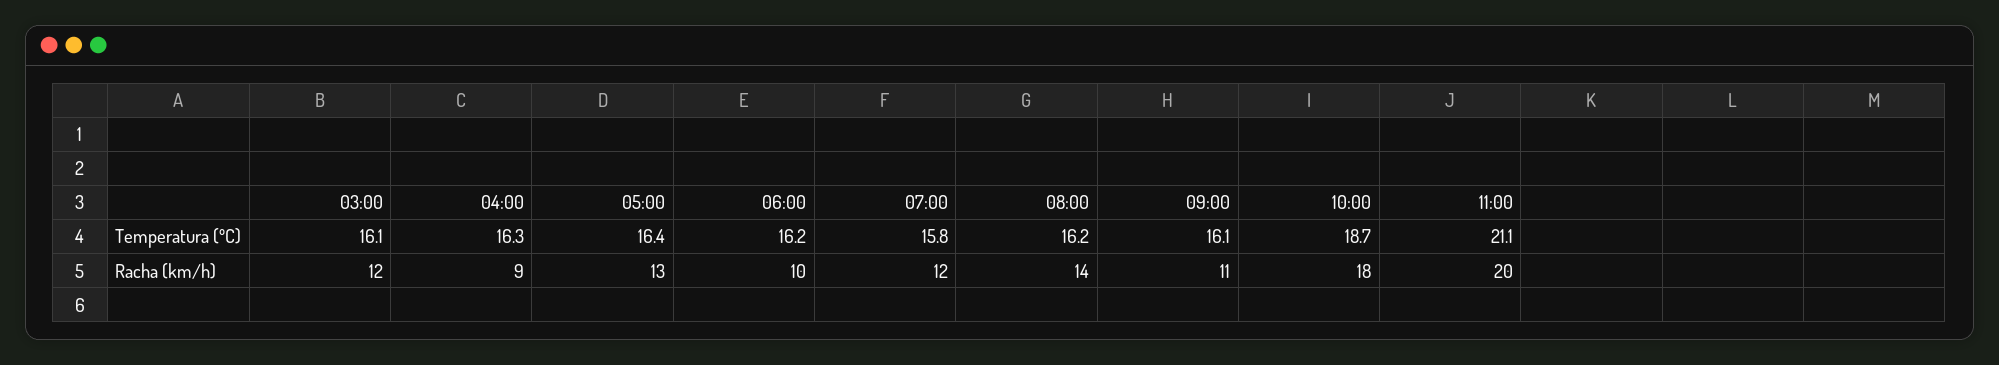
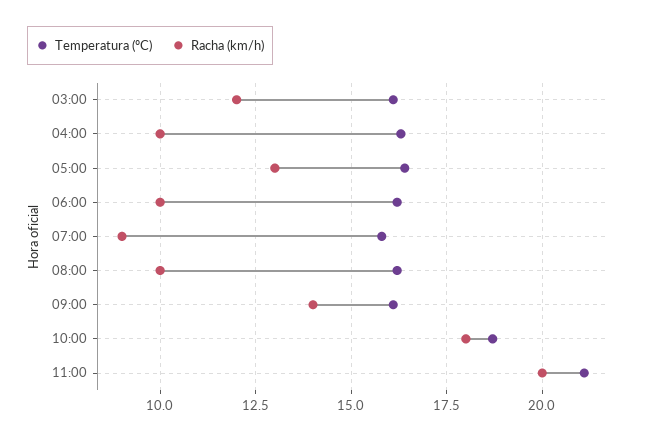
  {
    "Temperatura (ºC)": {
      "03:00": 16.1,
      "04:00": 16.3,
      "05:00": 16.4,
      "06:00": 16.2,
      "07:00": 15.8,
      "08:00": 16.2,
      "09:00": 16.1,
      "10:00": 18.7,
      "11:00": 21.1
    },
    "Racha (km/h)": {
      "03:00": 12,
-     "04:00": 9,
+     "04:00": 10,
      "05:00": 13,
      "06:00": 10,
-     "07:00": 12,
+     "07:00": 9,
-     "08:00": 14,
+     "08:00": 10,
-     "09:00": 11,
+     "09:00": 14,
      "10:00": 18,
      "11:00": 20
    }
  }

